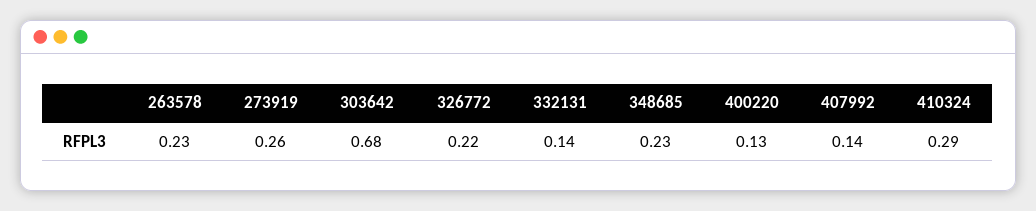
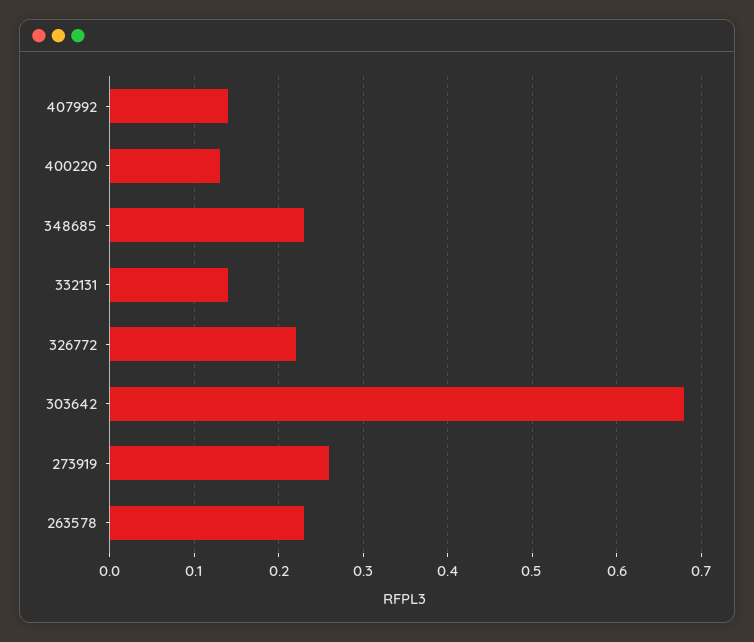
  {
    "263578": 0.23,
    "273919": 0.26,
    "303642": 0.68,
    "326772": 0.22,
    "332131": 0.14,
    "348685": 0.23,
    "400220": 0.13,
-   "407992": 0.14,
+   "407992": 0.14
-   "410324": 0.29
  }

